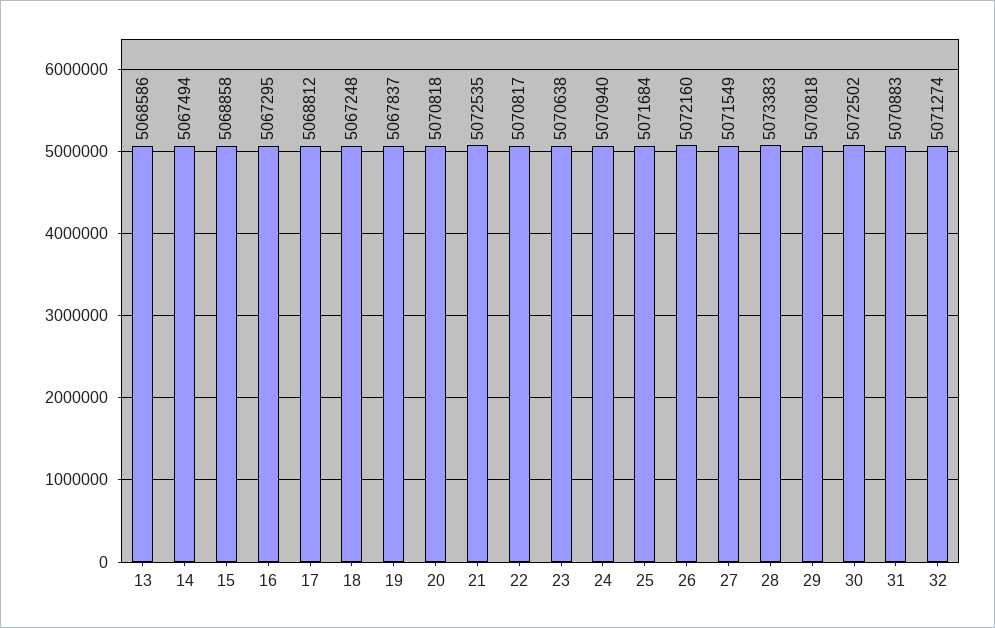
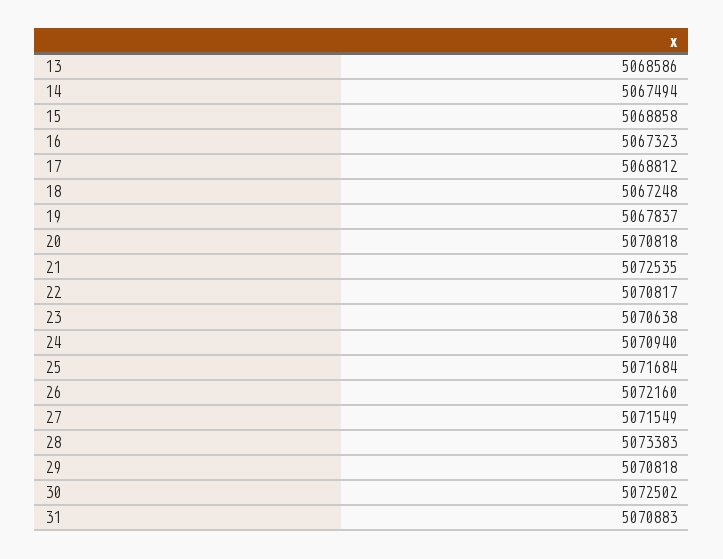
  {
    "13": 5068586,
    "14": 5067494,
    "15": 5068858,
-   "16": 5067295,
+   "16": 5067323,
    "17": 5068812,
    "18": 5067248,
    "19": 5067837,
    "20": 5070818,
    "21": 5072535,
    "22": 5070817,
    "23": 5070638,
    "24": 5070940,
    "25": 5071684,
    "26": 5072160,
    "27": 5071549,
    "28": 5073383,
    "29": 5070818,
    "30": 5072502,
-   "31": 5070883,
+   "31": 5070883
-   "32": 5071274
  }

